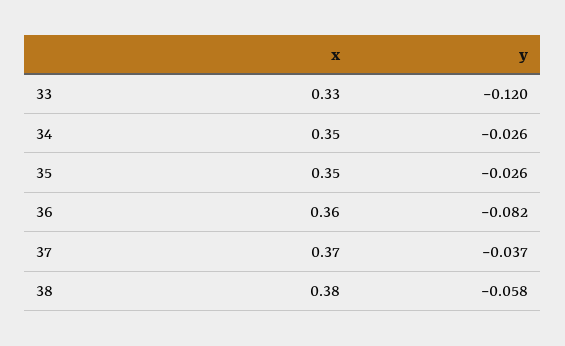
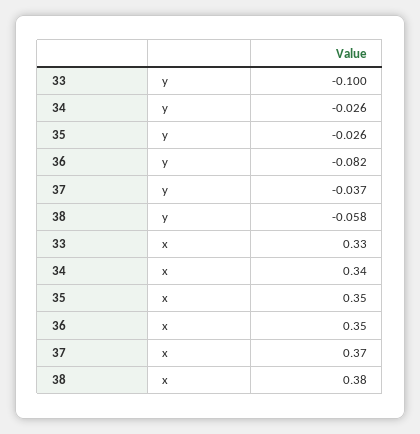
  {
    "x": {
      "33": 0.33,
-     "34": 0.35,
+     "34": 0.34,
      "35": 0.35,
-     "36": 0.36,
+     "36": 0.35,
      "37": 0.37,
      "38": 0.38
    },
    "y": {
-     "33": -0.12,
+     "33": -0.1,
      "34": -0.026,
      "35": -0.026,
      "36": -0.082,
      "37": -0.037,
      "38": -0.058
    }
  }

